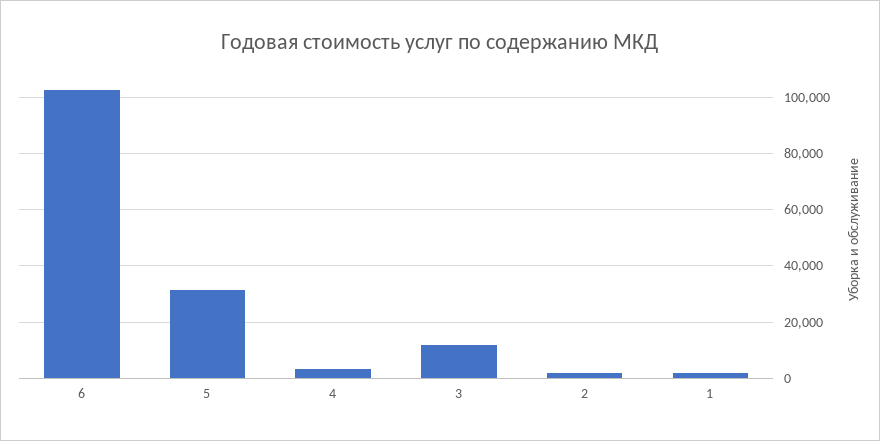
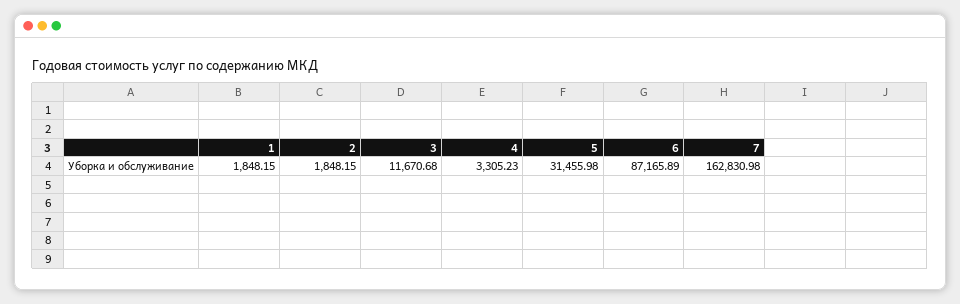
  {
-   "6": 102500,
+   "6": 87165.89,
    "5": 31455.98,
    "4": 3305.23,
    "3": 11670.68,
    "2": 1848.15,
-   "1": 1848.15
+   "1": 1848.15,
+   "7": 162830.98
  }

